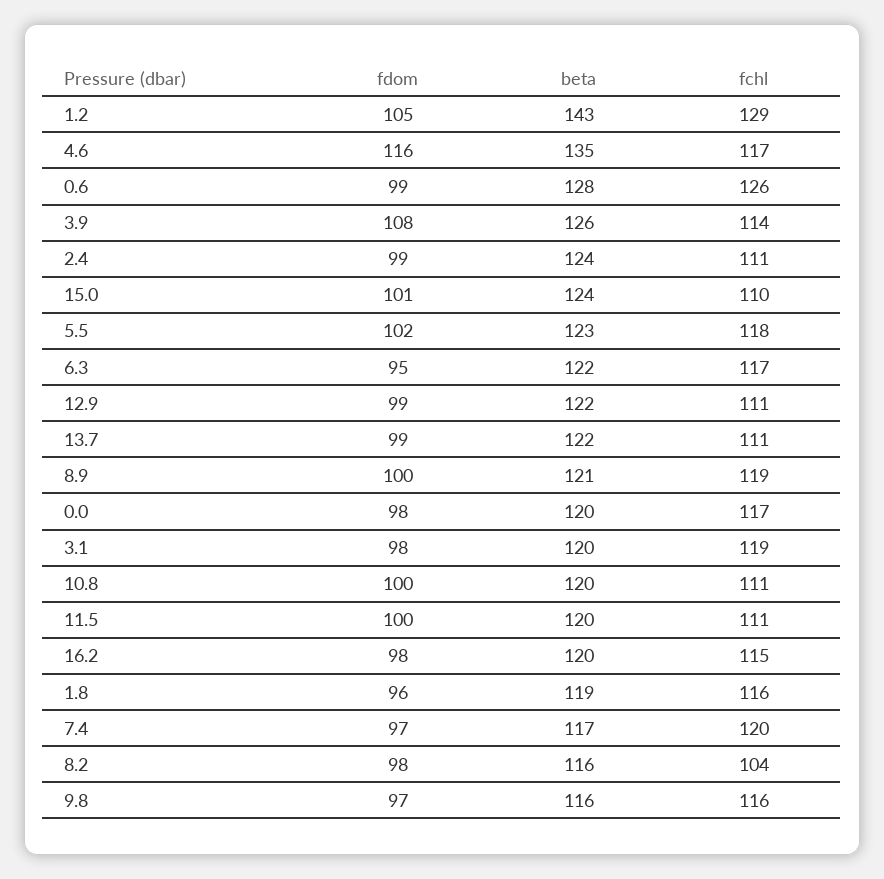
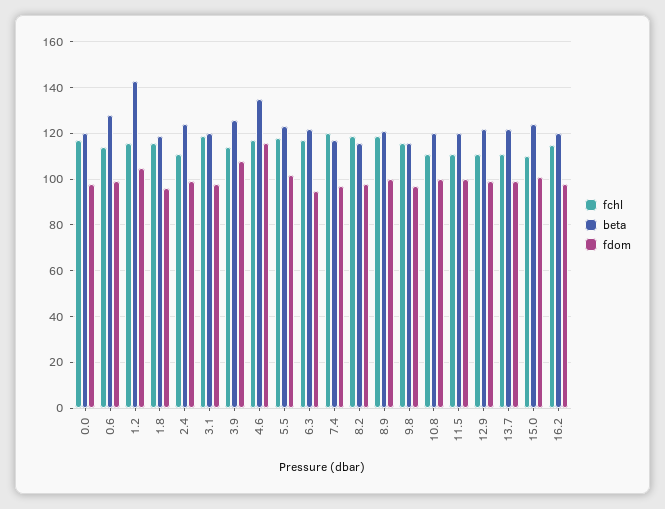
  {
    "fdom": {
      "1.2": 105,
      "4.6": 116,
      "0.6": 99,
      "3.9": 108,
      "2.4": 99,
      "15.0": 101,
      "5.5": 102,
      "6.3": 95,
      "12.9": 99,
      "13.7": 99,
      "8.9": 100,
      "0.0": 98,
      "3.1": 98,
      "10.8": 100,
      "11.5": 100,
      "16.2": 98,
      "1.8": 96,
      "7.4": 97,
      "8.2": 98,
      "9.8": 97
    },
    "beta": {
      "1.2": 143,
      "4.6": 135,
      "0.6": 128,
      "3.9": 126,
      "2.4": 124,
      "15.0": 124,
      "5.5": 123,
      "6.3": 122,
      "12.9": 122,
      "13.7": 122,
      "8.9": 121,
      "0.0": 120,
      "3.1": 120,
      "10.8": 120,
      "11.5": 120,
      "16.2": 120,
      "1.8": 119,
      "7.4": 117,
      "8.2": 116,
      "9.8": 116
    },
    "fchl": {
-     "1.2": 129,
+     "1.2": 115,
      "4.6": 117,
-     "0.6": 126,
+     "0.6": 115,
      "3.9": 114,
      "2.4": 111,
      "15.0": 110,
      "5.5": 118,
      "6.3": 117,
      "12.9": 111,
      "13.7": 111,
      "8.9": 119,
      "0.0": 117,
      "3.1": 119,
      "10.8": 111,
      "11.5": 111,
      "16.2": 115,
      "1.8": 116,
      "7.4": 120,
-     "8.2": 104,
+     "8.2": 120,
      "9.8": 116
    }
  }

